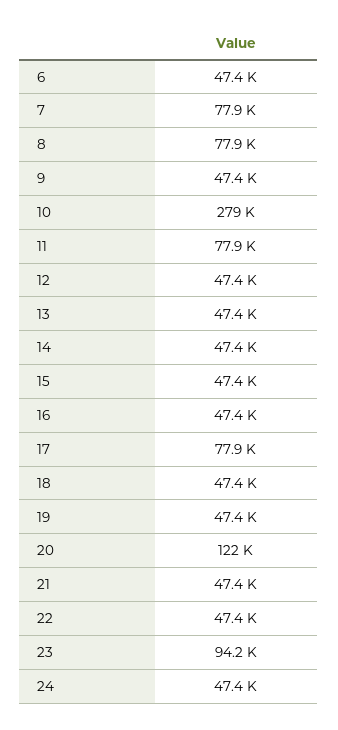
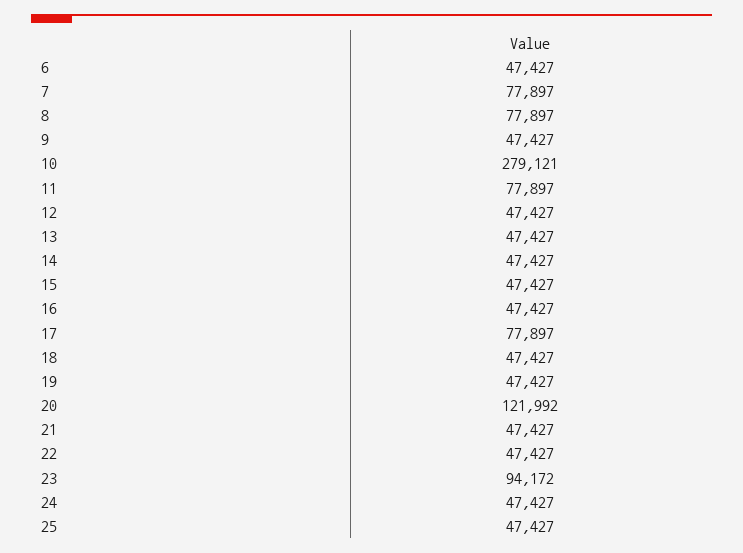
  {
    "6": 47427,
    "7": 77897,
    "8": 77897,
    "9": 47427,
    "10": 279121,
    "11": 77897,
    "12": 47427,
    "13": 47427,
    "14": 47427,
    "15": 47427,
    "16": 47427,
    "17": 77897,
    "18": 47427,
    "19": 47427,
    "20": 121992,
    "21": 47427,
    "22": 47427,
    "23": 94172,
-   "24": 47427
+   "24": 47427,
+   "25": 47427
  }

